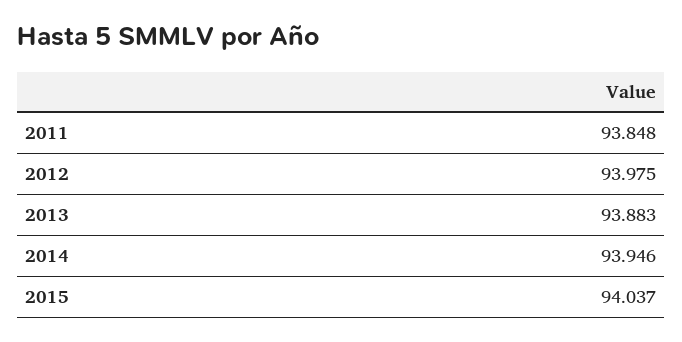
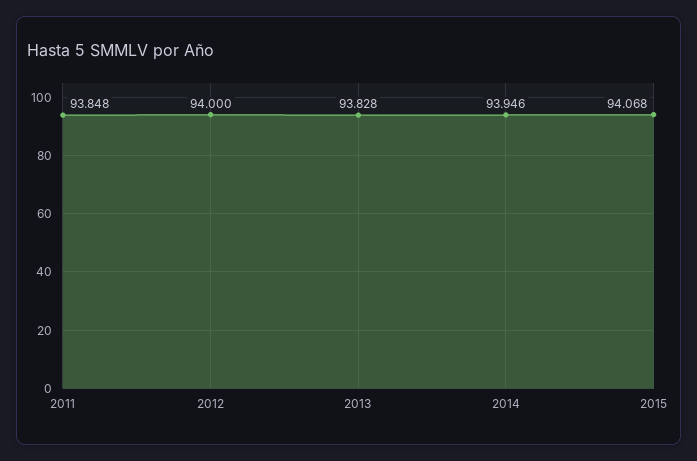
  {
    "2011": 93.848,
-   "2012": 93.975,
+   "2012": 94,
-   "2013": 93.883,
+   "2013": 93.828,
    "2014": 93.946,
-   "2015": 94.037
+   "2015": 94.068
  }

